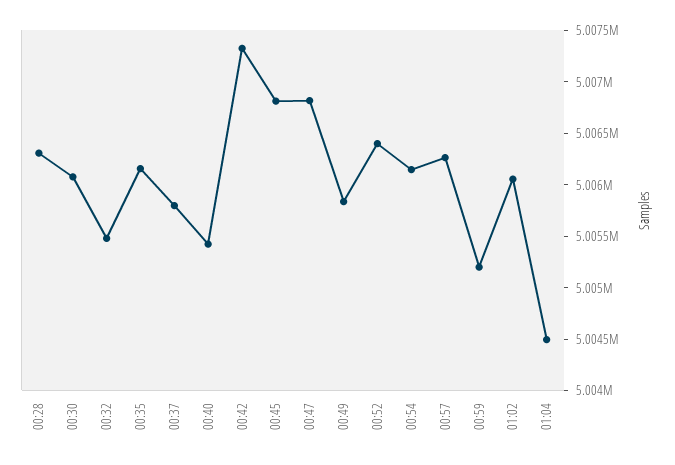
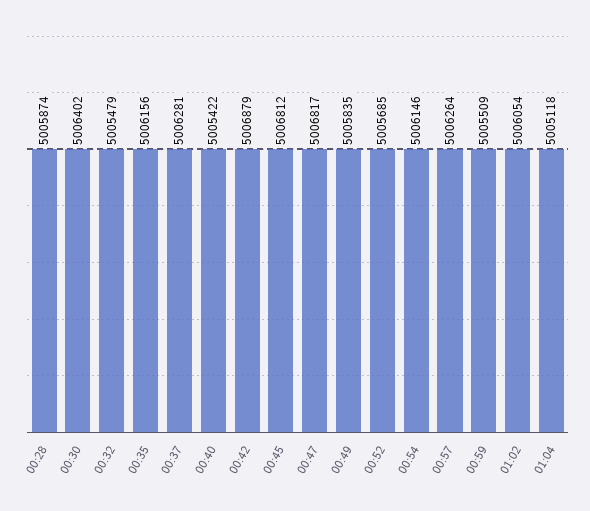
  {
-   "00:28": 5006300,
+   "00:28": 5005874,
-   "00:30": 5006100,
+   "00:30": 5006402,
    "00:32": 5005479,
    "00:35": 5006156,
-   "00:37": 5005800,
+   "00:37": 5006281,
    "00:40": 5005422,
-   "00:42": 5007300,
+   "00:42": 5006879,
    "00:45": 5006812,
    "00:47": 5006817,
    "00:49": 5005835,
-   "00:52": 5006400,
+   "00:52": 5005685,
    "00:54": 5006146,
    "00:57": 5006264,
-   "00:59": 5005200,
+   "00:59": 5005509,
    "01:02": 5006054,
-   "01:04": 5004500
+   "01:04": 5005118
  }

